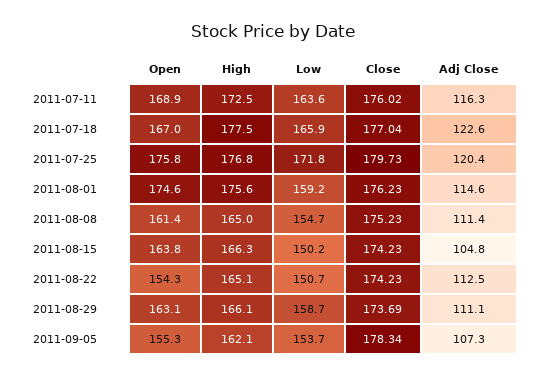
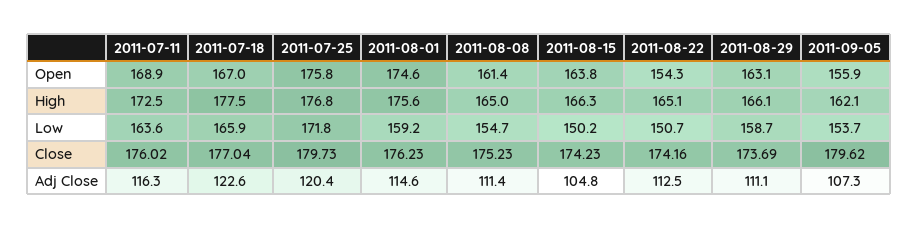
  {
    "Open": {
      "2011-07-11": 168.9,
      "2011-07-18": 167,
      "2011-07-25": 175.8,
      "2011-08-01": 174.6,
      "2011-08-08": 161.4,
      "2011-08-15": 163.8,
      "2011-08-22": 154.3,
      "2011-08-29": 163.1,
-     "2011-09-05": 155.3
+     "2011-09-05": 155.9
    },
    "High": {
      "2011-07-11": 172.5,
      "2011-07-18": 177.5,
      "2011-07-25": 176.8,
      "2011-08-01": 175.6,
      "2011-08-08": 165,
      "2011-08-15": 166.3,
      "2011-08-22": 165.1,
      "2011-08-29": 166.1,
      "2011-09-05": 162.1
    },
    "Low": {
      "2011-07-11": 163.6,
      "2011-07-18": 165.9,
      "2011-07-25": 171.8,
      "2011-08-01": 159.2,
      "2011-08-08": 154.7,
      "2011-08-15": 150.2,
      "2011-08-22": 150.7,
      "2011-08-29": 158.7,
      "2011-09-05": 153.7
    },
    "Close": {
      "2011-07-11": 176.02,
      "2011-07-18": 177.04,
      "2011-07-25": 179.73,
      "2011-08-01": 176.23,
      "2011-08-08": 175.23,
      "2011-08-15": 174.23,
-     "2011-08-22": 174.23,
+     "2011-08-22": 174.16,
      "2011-08-29": 173.69,
-     "2011-09-05": 178.34
+     "2011-09-05": 179.62
    },
    "Adj Close": {
      "2011-07-11": 116.3,
      "2011-07-18": 122.6,
      "2011-07-25": 120.4,
      "2011-08-01": 114.6,
      "2011-08-08": 111.4,
      "2011-08-15": 104.8,
      "2011-08-22": 112.5,
      "2011-08-29": 111.1,
      "2011-09-05": 107.3
    }
  }

